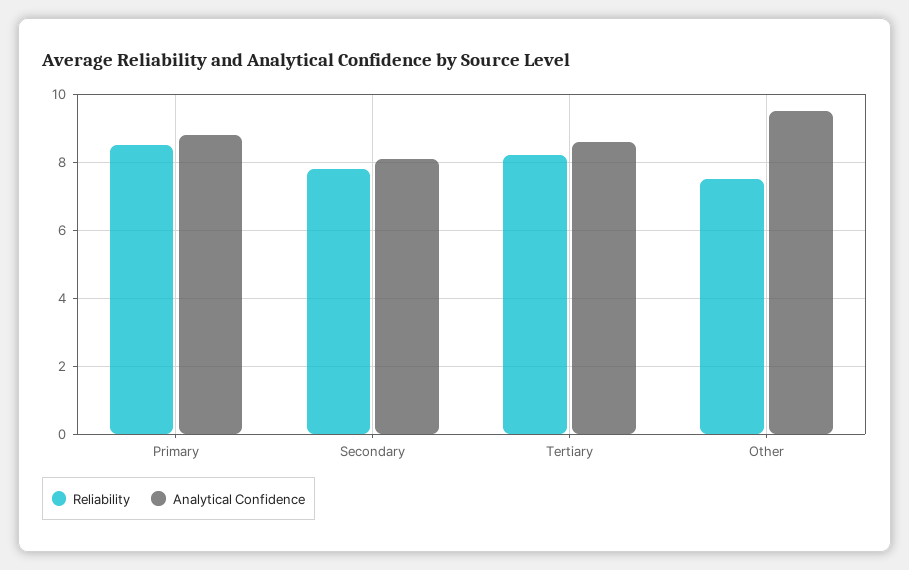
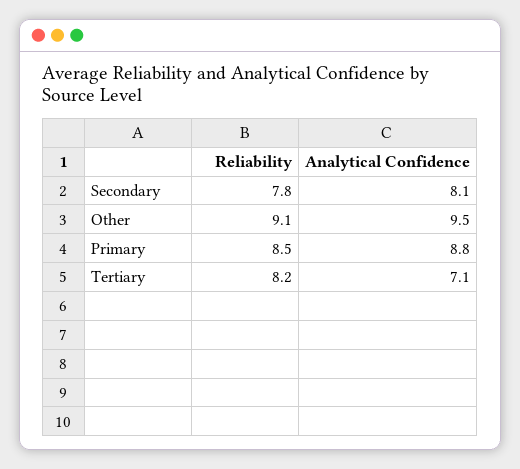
  {
    "Reliability": {
      "Primary": 8.5,
      "Secondary": 7.8,
      "Tertiary": 8.2,
-     "Other": 7.5
+     "Other": 9.1
    },
    "Analytical Confidence": {
      "Primary": 8.8,
      "Secondary": 8.1,
-     "Tertiary": 8.5,
+     "Tertiary": 7.1,
      "Other": 9.5
    }
  }

